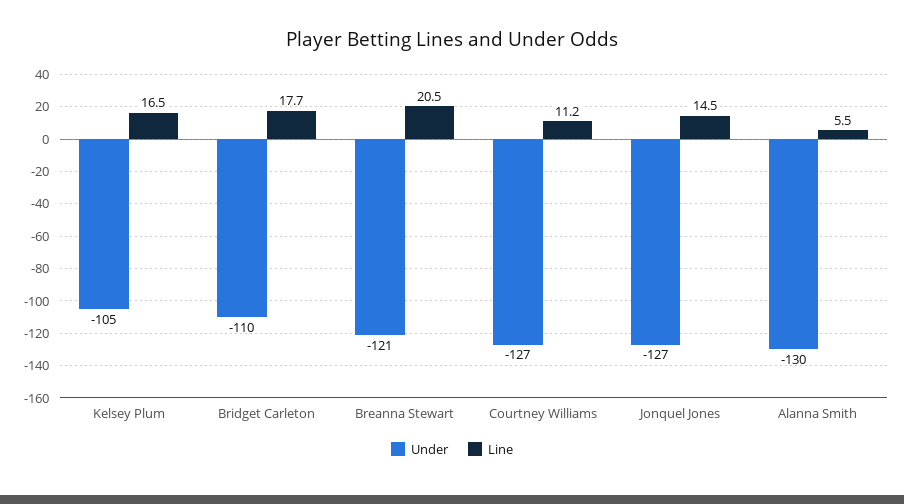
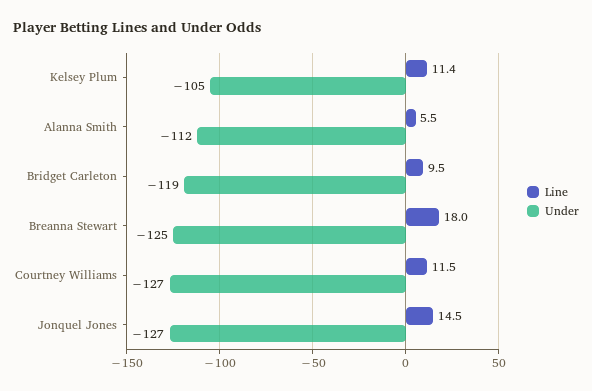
  {
    "Under": {
      "Kelsey Plum": -105,
-     "Bridget Carleton": -110,
+     "Bridget Carleton": -119,
-     "Breanna Stewart": -121,
+     "Breanna Stewart": -125,
      "Courtney Williams": -127,
      "Jonquel Jones": -127,
-     "Alanna Smith": -130
+     "Alanna Smith": -112
    },
    "Line": {
-     "Kelsey Plum": 16.5,
+     "Kelsey Plum": 11.4,
-     "Bridget Carleton": 17.7,
+     "Bridget Carleton": 9.5,
-     "Breanna Stewart": 20.5,
+     "Breanna Stewart": 18,
-     "Courtney Williams": 11.2,
+     "Courtney Williams": 11.5,
      "Jonquel Jones": 14.5,
      "Alanna Smith": 5.5
    }
  }

